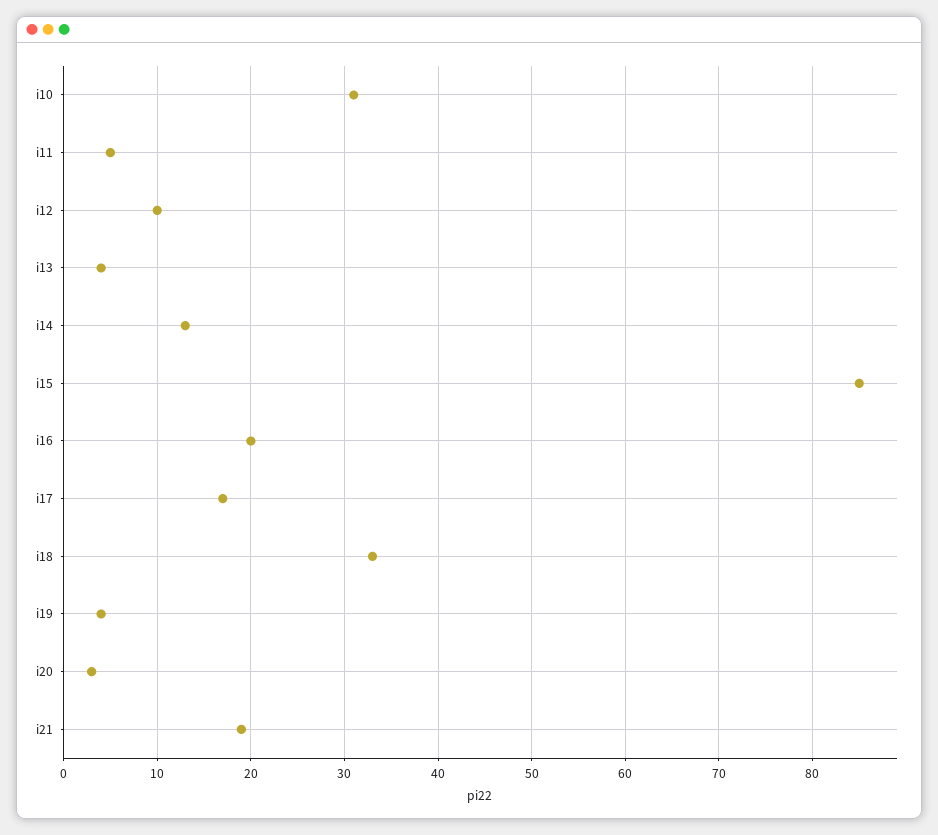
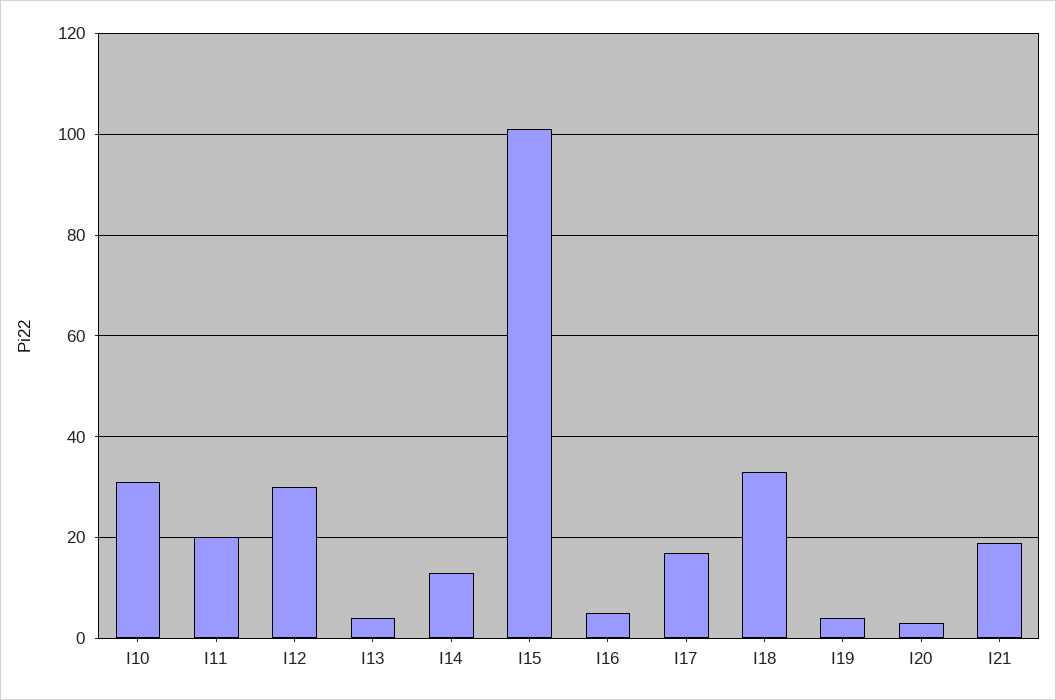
  {
    "i10": 31,
-   "i11": 5,
+   "i11": 20,
-   "i12": 10,
+   "i12": 30,
    "i13": 4,
    "i14": 13,
-   "i15": 85,
+   "i15": 100,
-   "i16": 20,
+   "i16": 5,
    "i17": 17,
    "i18": 33,
    "i19": 4,
    "i20": 3,
    "i21": 19
  }

